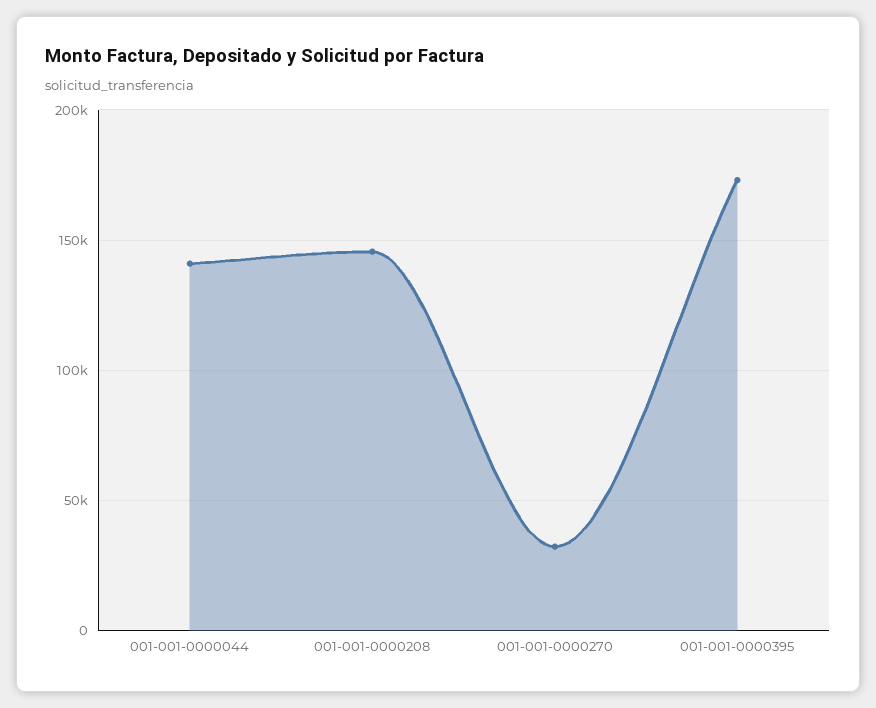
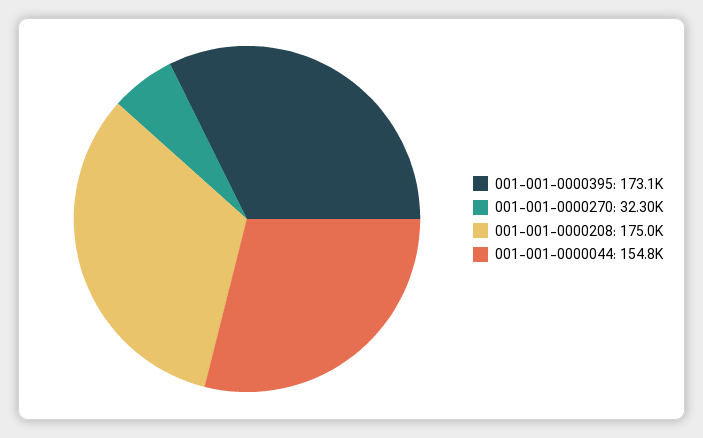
  {
-   "001-001-0000044": 140000,
+   "001-001-0000044": 154800,
-   "001-001-0000208": 145000,
+   "001-001-0000208": 175000,
    "001-001-0000270": 32300,
    "001-001-0000395": 173100
  }

